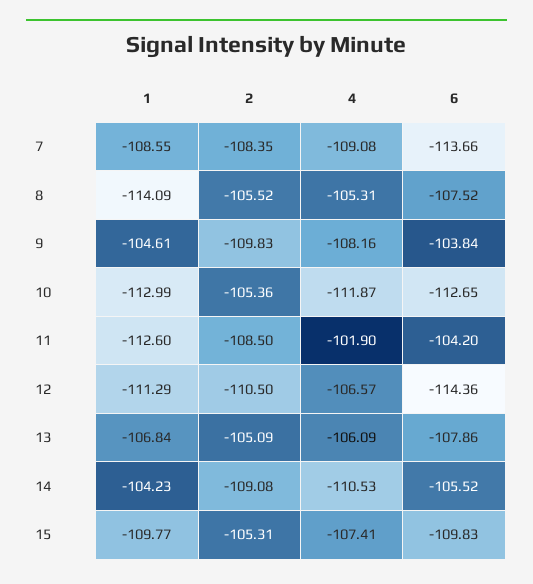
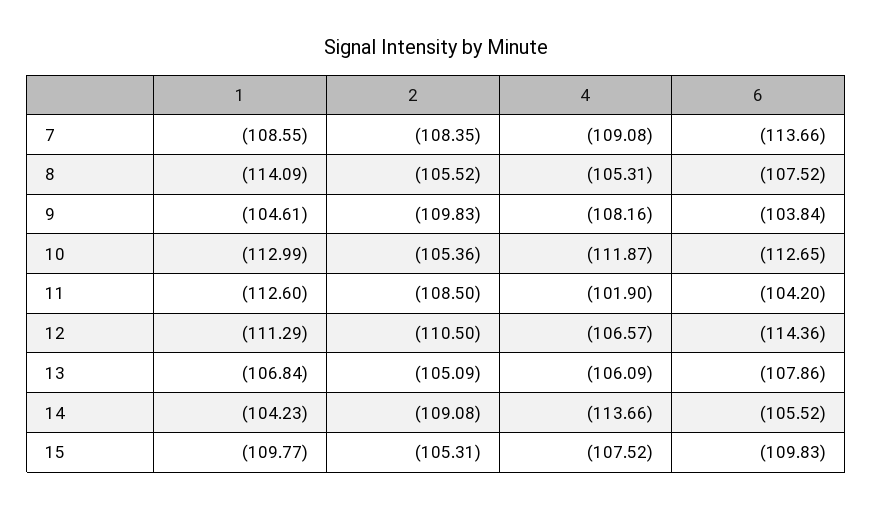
  {
    "1": {
      "7": -108.55,
      "8": -114.09,
      "9": -104.61,
      "10": -112.99,
      "11": -112.6,
      "12": -111.29,
      "13": -106.84,
      "14": -104.23,
      "15": -109.77
    },
    "2": {
      "7": -108.35,
      "8": -105.52,
      "9": -109.83,
      "10": -105.36,
      "11": -108.5,
      "12": -110.5,
      "13": -105.09,
      "14": -109.08,
      "15": -105.31
    },
    "4": {
      "7": -109.08,
      "8": -105.31,
      "9": -108.16,
      "10": -111.87,
      "11": -101.9,
      "12": -106.57,
      "13": -106.09,
-     "14": -110.53,
+     "14": -113.66,
-     "15": -107.41
+     "15": -107.52
    },
    "6": {
      "7": -113.66,
      "8": -107.52,
      "9": -103.84,
      "10": -112.65,
      "11": -104.2,
      "12": -114.36,
      "13": -107.86,
      "14": -105.52,
      "15": -109.83
    }
  }

